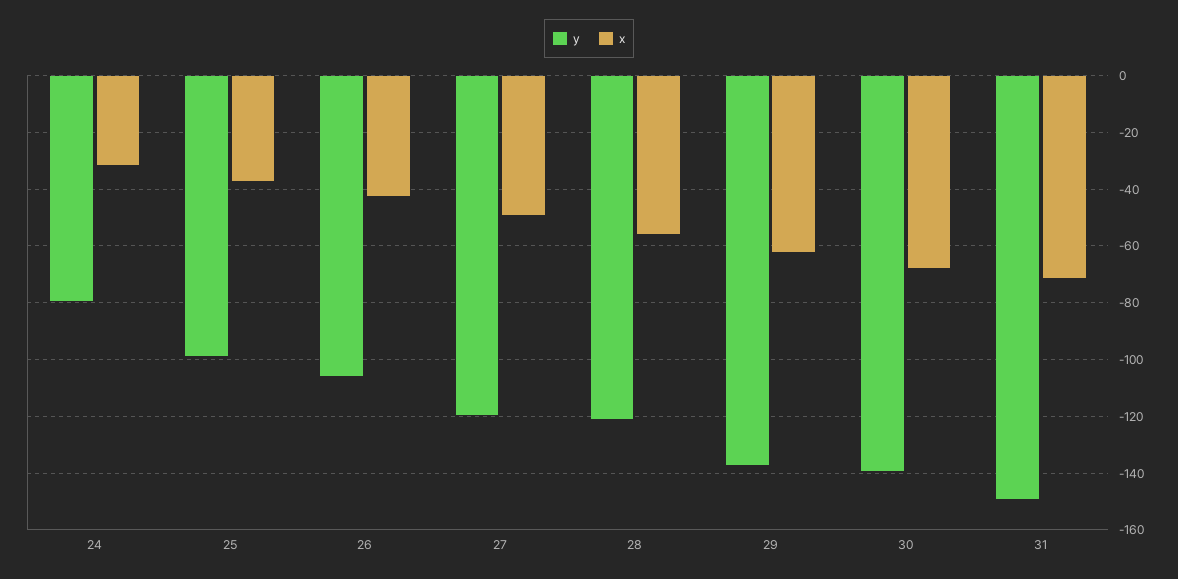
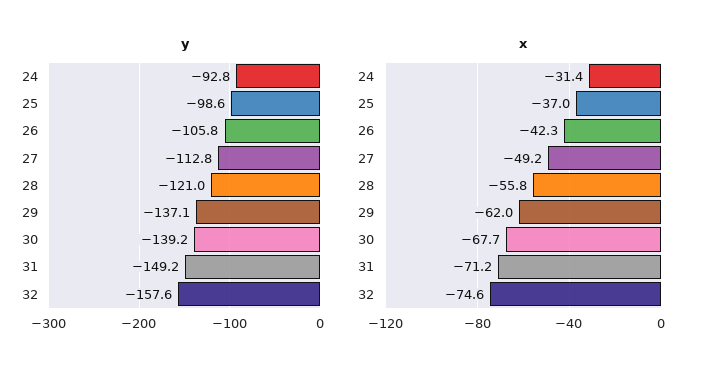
  {
    "y": {
-     "24": -80,
+     "24": -92.8,
      "25": -98.6,
      "26": -105.8,
-     "27": -120,
+     "27": -112.8,
      "28": -121,
      "29": -137.1,
      "30": -139.2,
-     "31": -149.2
+     "31": -149.2,
+     "32": -157.6
    },
    "x": {
      "24": -31.4,
      "25": -37,
      "26": -42.3,
      "27": -49.2,
      "28": -55.8,
      "29": -62,
      "30": -67.7,
-     "31": -71.2
+     "31": -71.2,
+     "32": -74.6
    }
  }

